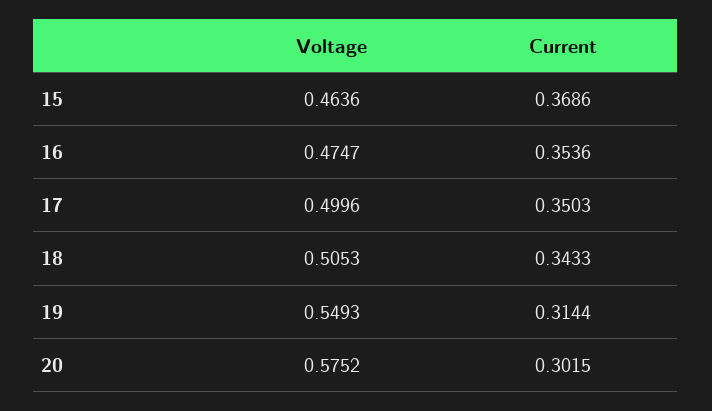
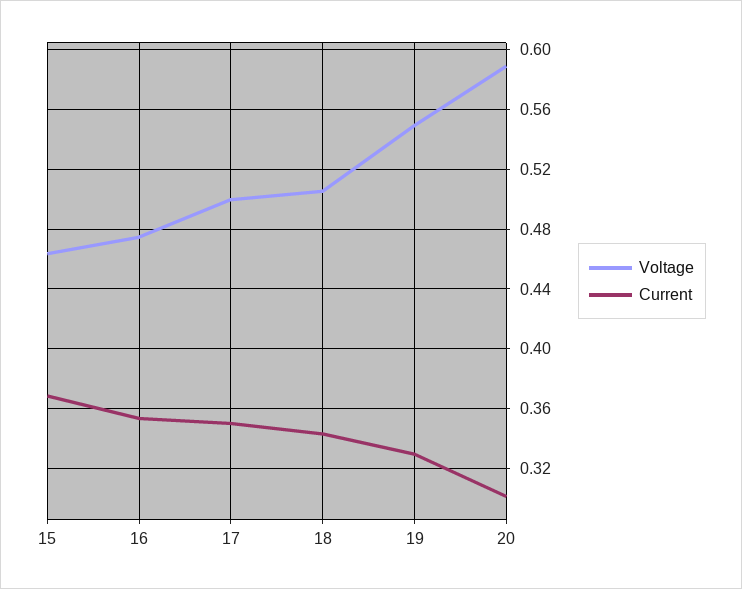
  {
    "Voltage": {
      "15": 0.4636,
      "16": 0.4747,
      "17": 0.4996,
      "18": 0.5053,
      "19": 0.5493,
-     "20": 0.5752
+     "20": 0.59
    },
    "Current": {
      "15": 0.3686,
      "16": 0.3536,
      "17": 0.3503,
      "18": 0.3433,
-     "19": 0.3144,
+     "19": 0.33,
      "20": 0.3015
    }
  }

